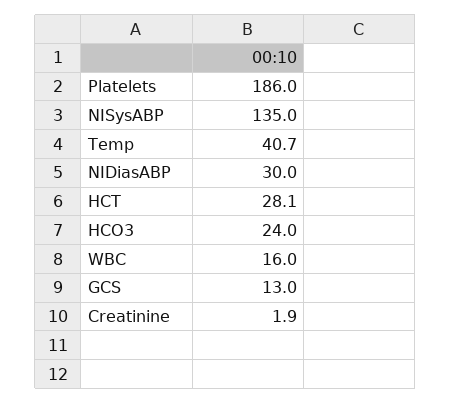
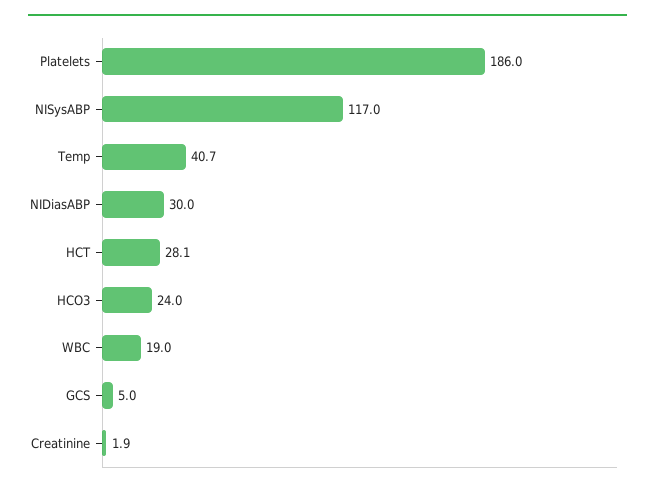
  {
    "Platelets": 186,
-   "NISysABP": 135,
+   "NISysABP": 117,
    "Temp": 40.7,
    "NIDiasABP": 30,
    "HCT": 28.1,
    "HCO3": 24,
-   "WBC": 16,
+   "WBC": 19,
-   "GCS": 13,
+   "GCS": 5,
    "Creatinine": 1.9
  }

